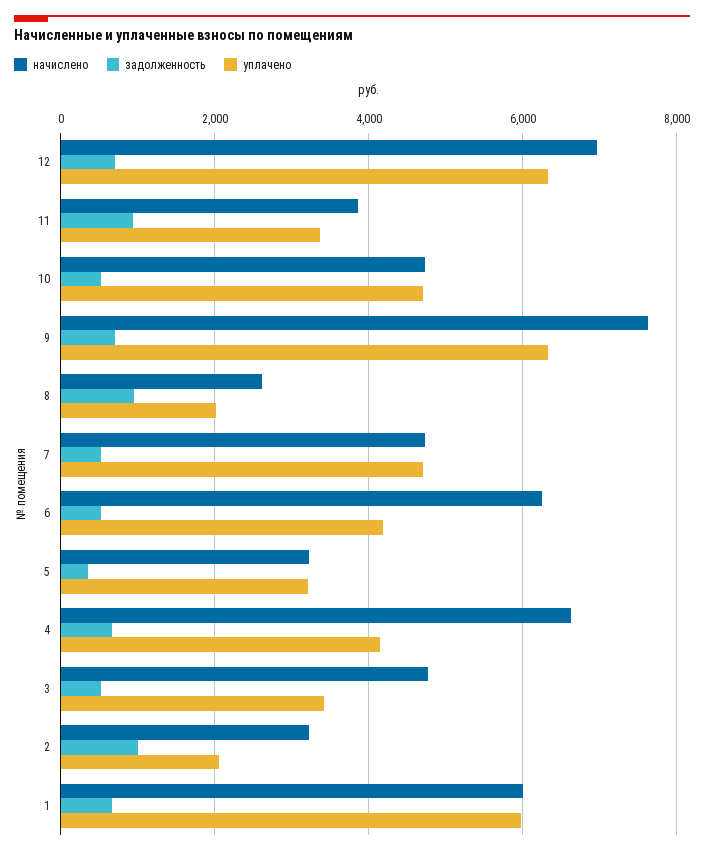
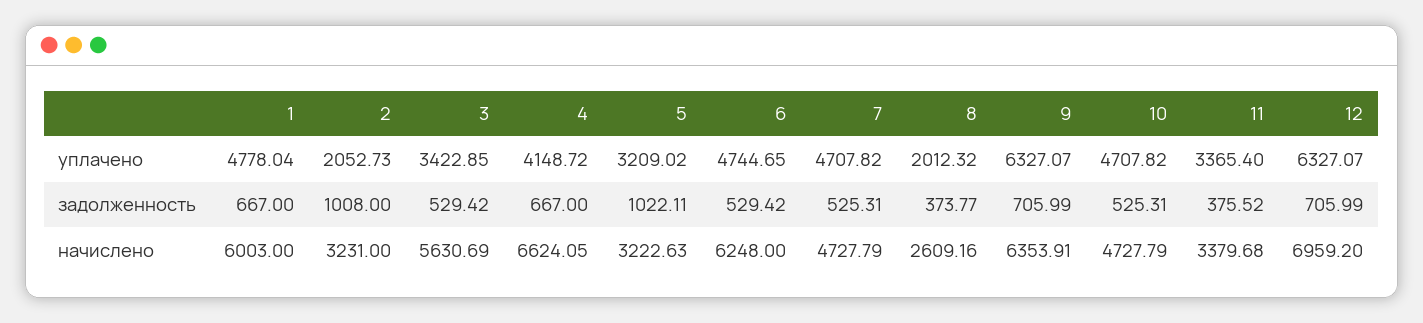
  {
    "начислено": {
      "12": 6959.2,
-     "11": 3800,
+     "11": 3379.68,
      "10": 4727.79,
-     "9": 7600,
+     "9": 6353.91,
      "8": 2609.16,
      "7": 4727.79,
      "6": 6248,
      "5": 3222.63,
      "4": 6624.05,
-     "3": 4800,
+     "3": 5630.69,
      "2": 3231,
      "1": 6003
    },
    "задолженность": {
      "12": 705.99,
-     "11": 1000,
+     "11": 375.52,
      "10": 525.31,
      "9": 705.99,
-     "8": 1000,
+     "8": 373.77,
      "7": 525.31,
      "6": 529.42,
-     "5": 400,
+     "5": 1022.11,
      "4": 667,
      "3": 529.42,
      "2": 1008,
      "1": 667
    },
    "уплачено": {
      "12": 6327.07,
      "11": 3365.4,
      "10": 4707.82,
      "9": 6327.07,
      "8": 2012.32,
      "7": 4707.82,
-     "6": 4200,
+     "6": 4744.65,
      "5": 3209.02,
      "4": 4148.72,
      "3": 3422.85,
      "2": 2052.73,
-     "1": 6000
+     "1": 4778.04
    }
  }

